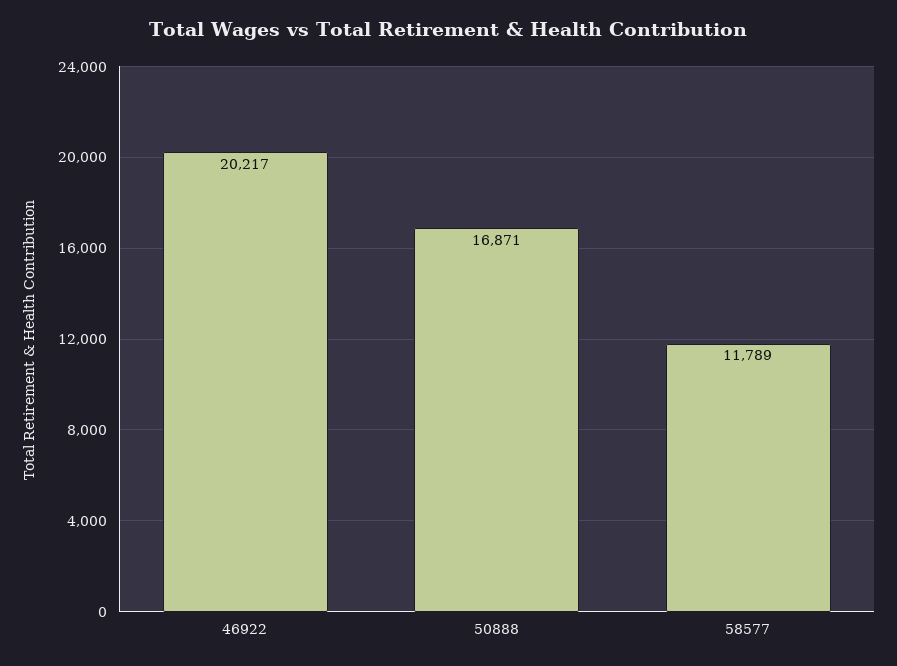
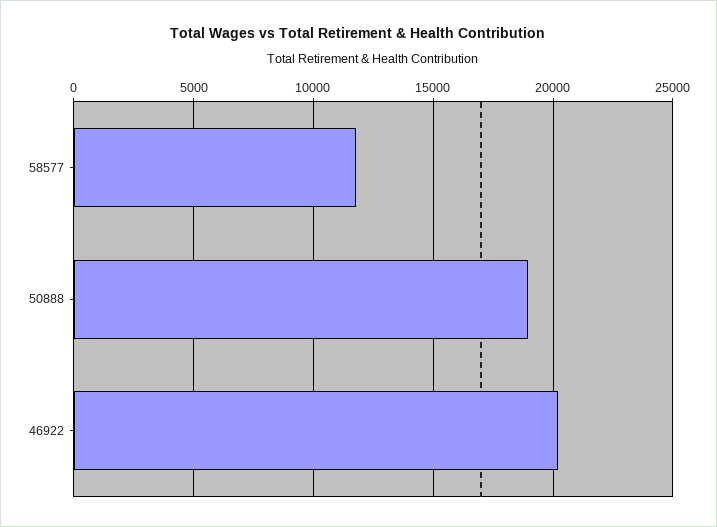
  {
    "46922": 20217,
-   "50888": 16871,
+   "50888": 19000,
    "58577": 11789
  }

